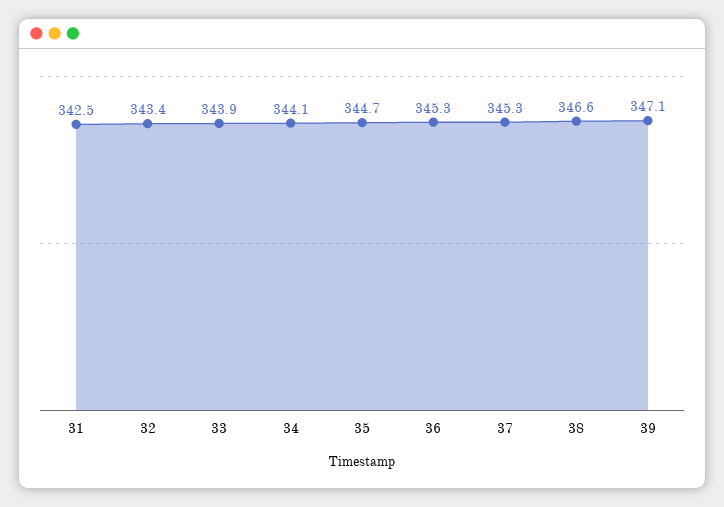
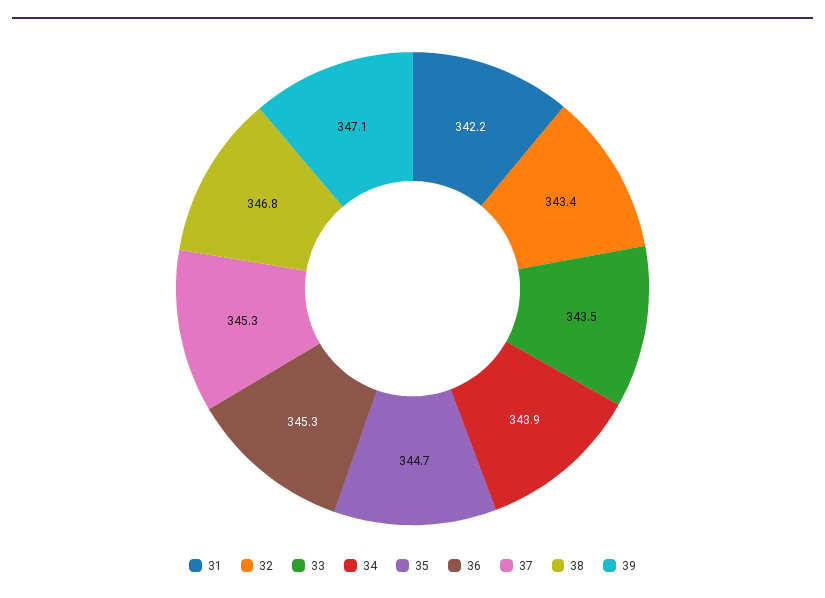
  {
-   "31": 342.5,
+   "31": 342.2,
    "32": 343.4,
-   "33": 343.9,
+   "33": 343.5,
-   "34": 344.1,
+   "34": 343.9,
    "35": 344.7,
    "36": 345.3,
    "37": 345.3,
-   "38": 346.6,
+   "38": 346.8,
    "39": 347.1
  }

